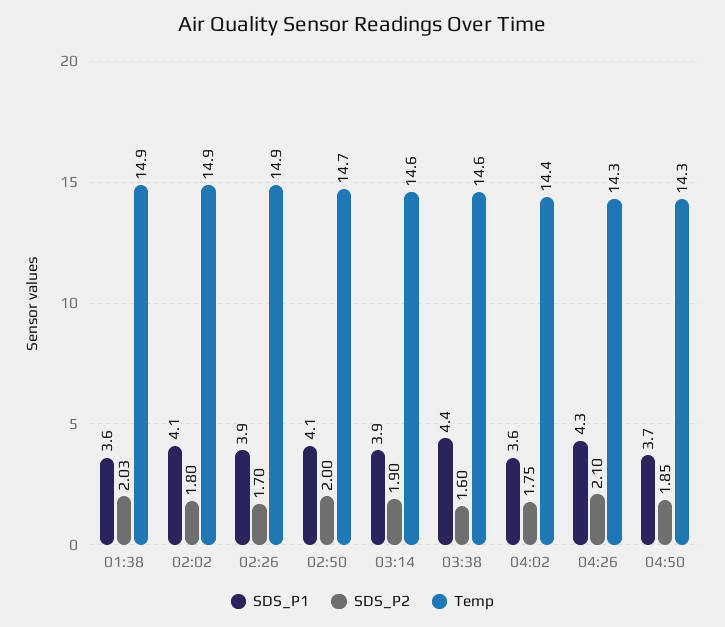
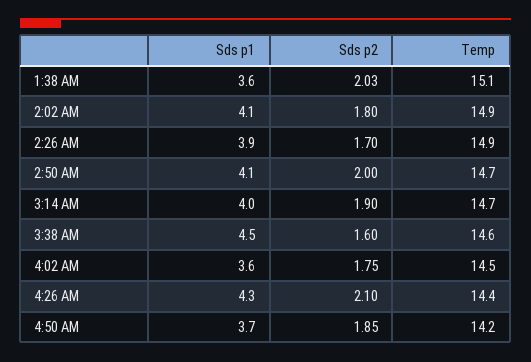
  {
    "SDS_P1": {
      "01:38": 3.6,
      "02:02": 4.1,
      "02:26": 3.9,
      "02:50": 4.1,
-     "03:14": 3.9,
+     "03:14": 4,
-     "03:38": 4.4,
+     "03:38": 4.5,
      "04:02": 3.6,
      "04:26": 4.3,
      "04:50": 3.7
    },
    "SDS_P2": {
      "01:38": 2.03,
      "02:02": 1.8,
      "02:26": 1.7,
      "02:50": 2,
      "03:14": 1.9,
      "03:38": 1.6,
      "04:02": 1.75,
      "04:26": 2.1,
      "04:50": 1.85
    },
    "Temp": {
-     "01:38": 14.9,
+     "01:38": 15.1,
      "02:02": 14.9,
      "02:26": 14.9,
      "02:50": 14.7,
-     "03:14": 14.6,
+     "03:14": 14.7,
      "03:38": 14.6,
-     "04:02": 14.4,
+     "04:02": 14.5,
-     "04:26": 14.3,
+     "04:26": 14.4,
-     "04:50": 14.3
+     "04:50": 14.2
    }
  }

